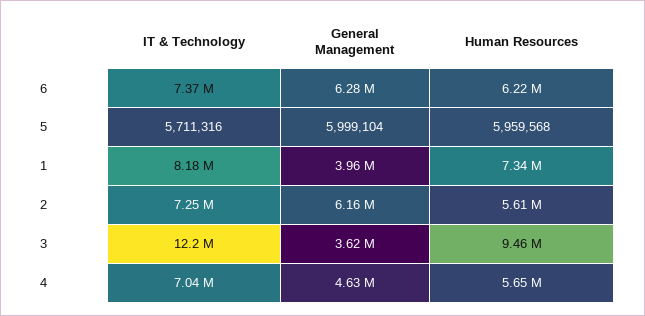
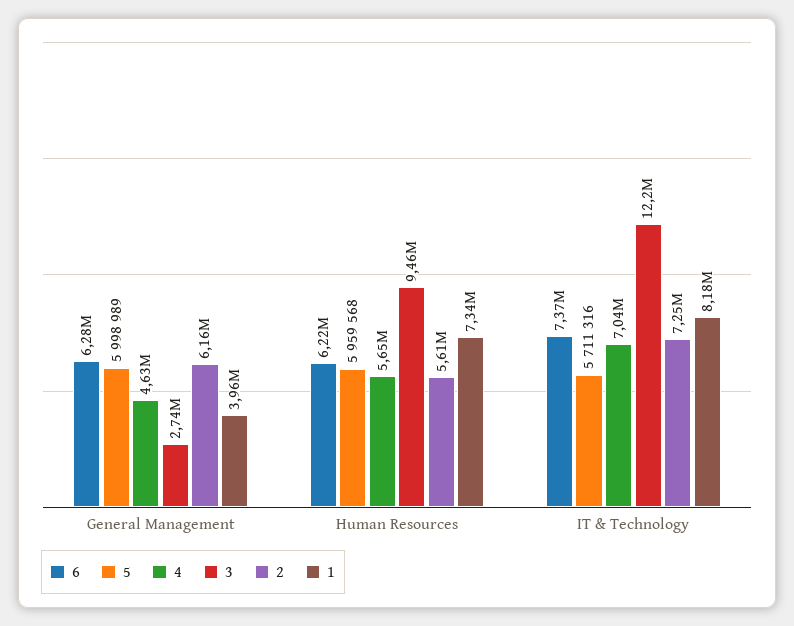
  {
    "6": {
      "IT & Technology": 7370000,
      "General Management": 6280000,
      "Human Resources": 6220000
    },
    "5": {
      "IT & Technology": 5711316,
-     "General Management": 5999104,
+     "General Management": 5998989,
      "Human Resources": 5959568
    },
    "1": {
      "IT & Technology": 8180000,
      "General Management": 3960000,
      "Human Resources": 7340000
    },
    "2": {
      "IT & Technology": 7250000,
      "General Management": 6160000,
      "Human Resources": 5610000
    },
    "3": {
      "IT & Technology": 12200000,
-     "General Management": 3620000,
+     "General Management": 2740000,
      "Human Resources": 9460000
    },
    "4": {
      "IT & Technology": 7040000,
      "General Management": 4630000,
      "Human Resources": 5650000
    }
  }

